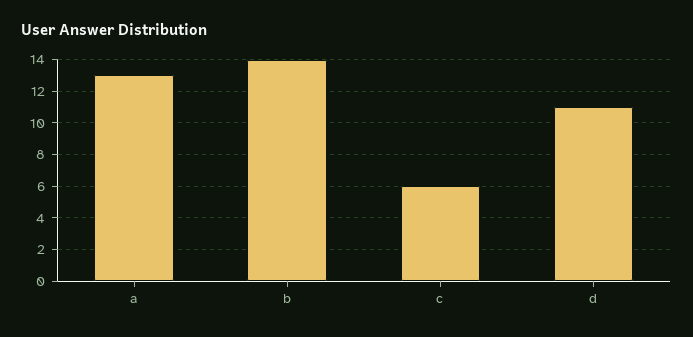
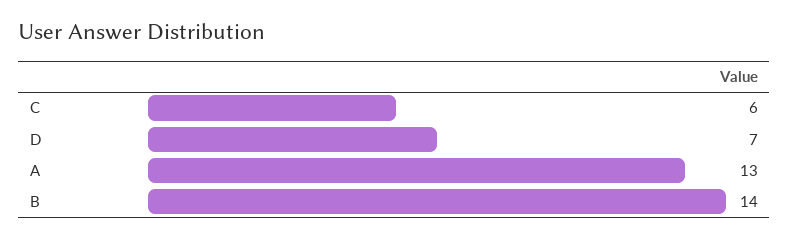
  {
    "a": 13,
    "b": 14,
    "c": 6,
-   "d": 11
+   "d": 7
  }

